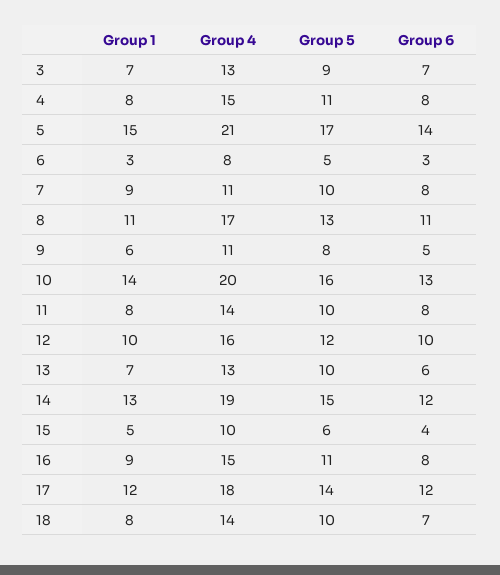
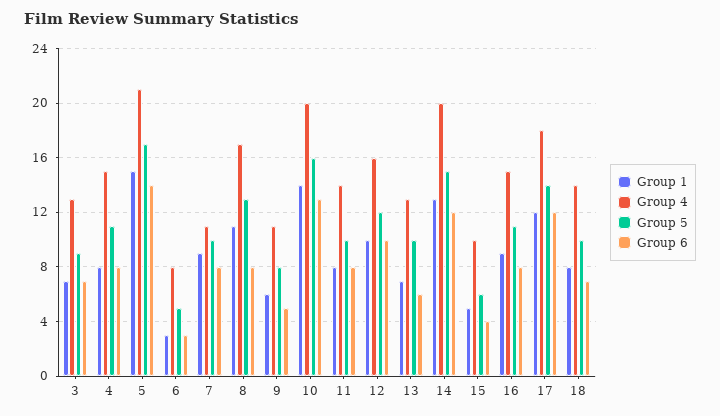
  {
    "Group 1": {
      "3": 7,
      "4": 8,
      "5": 15,
      "6": 3,
      "7": 9,
      "8": 11,
      "9": 6,
      "10": 14,
      "11": 8,
      "12": 10,
      "13": 7,
      "14": 13,
      "15": 5,
      "16": 9,
      "17": 12,
      "18": 8
    },
    "Group 4": {
      "3": 13,
      "4": 15,
      "5": 21,
      "6": 8,
      "7": 11,
      "8": 17,
      "9": 11,
      "10": 20,
      "11": 14,
      "12": 16,
      "13": 13,
-     "14": 19,
+     "14": 20,
      "15": 10,
      "16": 15,
      "17": 18,
      "18": 14
    },
    "Group 5": {
      "3": 9,
      "4": 11,
      "5": 17,
      "6": 5,
      "7": 10,
      "8": 13,
      "9": 8,
      "10": 16,
      "11": 10,
      "12": 12,
      "13": 10,
      "14": 15,
      "15": 6,
      "16": 11,
      "17": 14,
      "18": 10
    },
    "Group 6": {
      "3": 7,
      "4": 8,
      "5": 14,
      "6": 3,
      "7": 8,
-     "8": 11,
+     "8": 8,
      "9": 5,
      "10": 13,
      "11": 8,
      "12": 10,
      "13": 6,
      "14": 12,
      "15": 4,
      "16": 8,
      "17": 12,
      "18": 7
    }
  }

